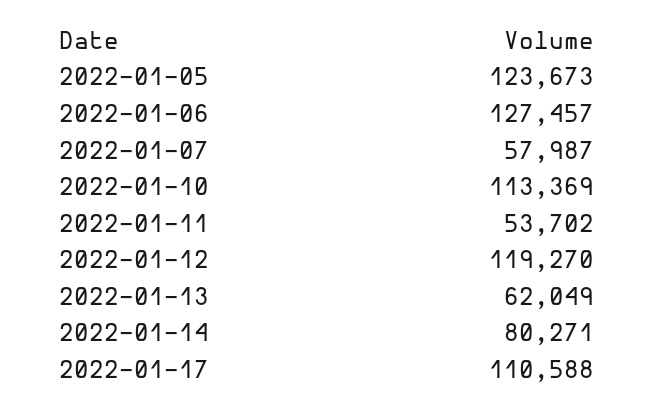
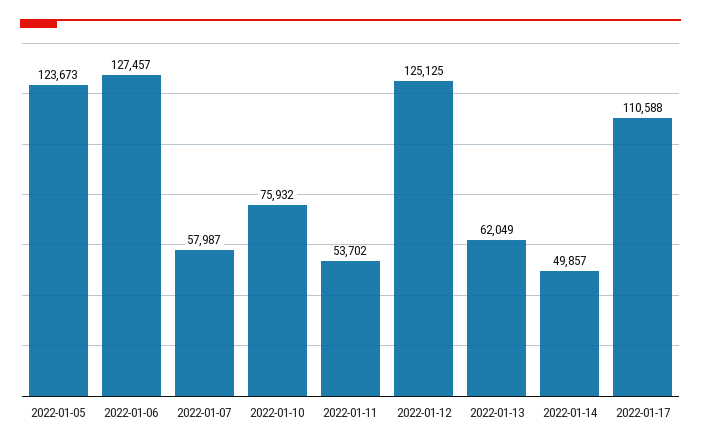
  {
    "2022-01-05": 123673,
    "2022-01-06": 127457,
    "2022-01-07": 57987,
-   "2022-01-10": 113369,
+   "2022-01-10": 75932,
    "2022-01-11": 53702,
-   "2022-01-12": 119270,
+   "2022-01-12": 125125,
    "2022-01-13": 62049,
-   "2022-01-14": 80271,
+   "2022-01-14": 49857,
    "2022-01-17": 110588
  }

